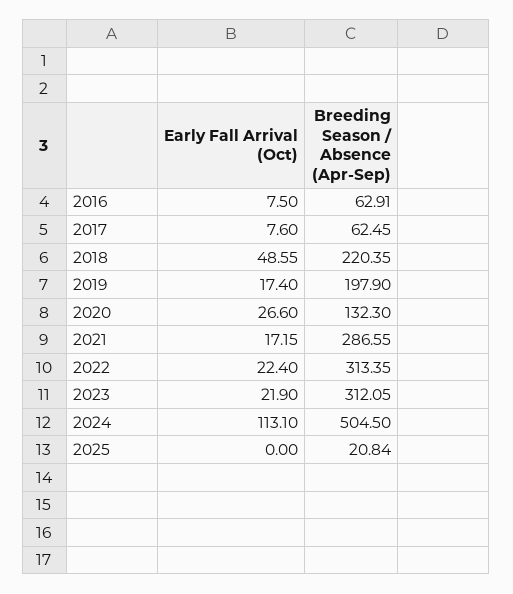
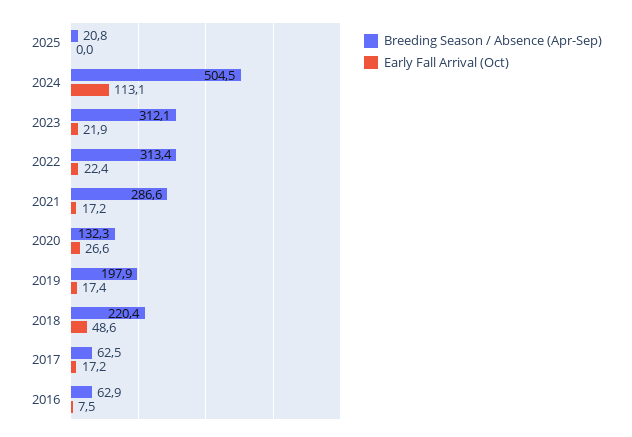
  {
    "Early Fall Arrival (Oct)": {
      "2016": 7.5,
-     "2017": 7.6,
+     "2017": 17.2,
      "2018": 48.55,
      "2019": 17.4,
      "2020": 26.6,
      "2021": 17.15,
      "2022": 22.4,
      "2023": 21.9,
      "2024": 113.1,
      "2025": 0
    },
    "Breeding Season / Absence (Apr-Sep)": {
      "2016": 62.91,
      "2017": 62.45,
      "2018": 220.35,
      "2019": 197.9,
      "2020": 132.3,
      "2021": 286.55,
      "2022": 313.35,
      "2023": 312.05,
      "2024": 504.5,
      "2025": 20.84
    }
  }

